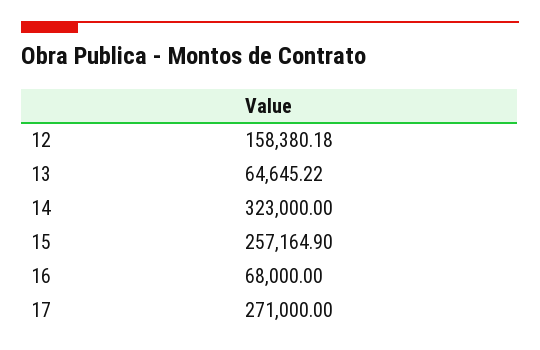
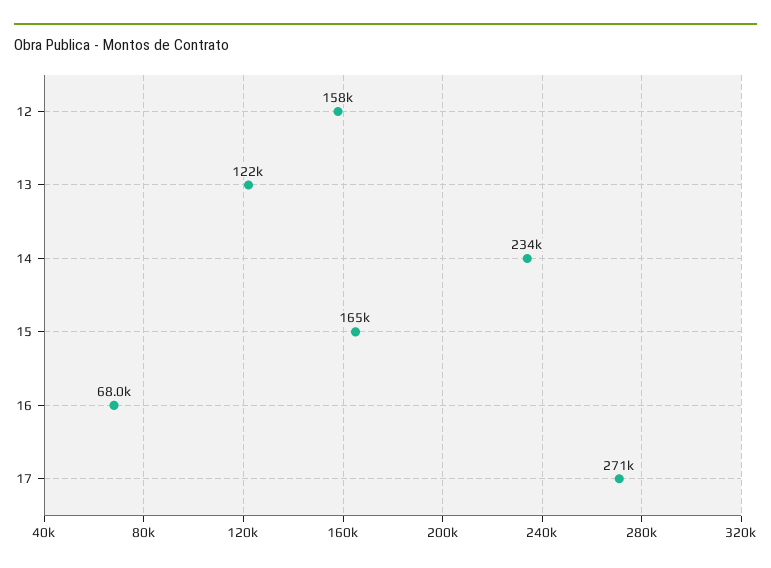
  {
    "12": 158380.18,
-   "13": 64645.22,
+   "13": 122000,
-   "14": 323000,
+   "14": 234000,
-   "15": 257164.9,
+   "15": 165000,
    "16": 68000,
    "17": 271000
  }

